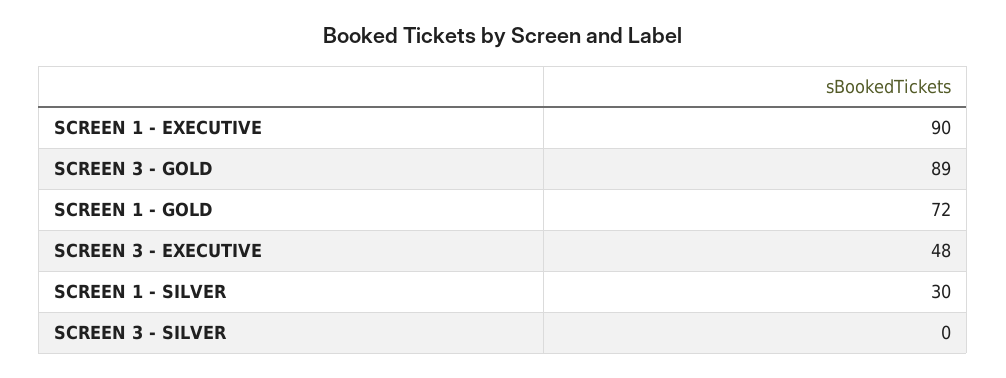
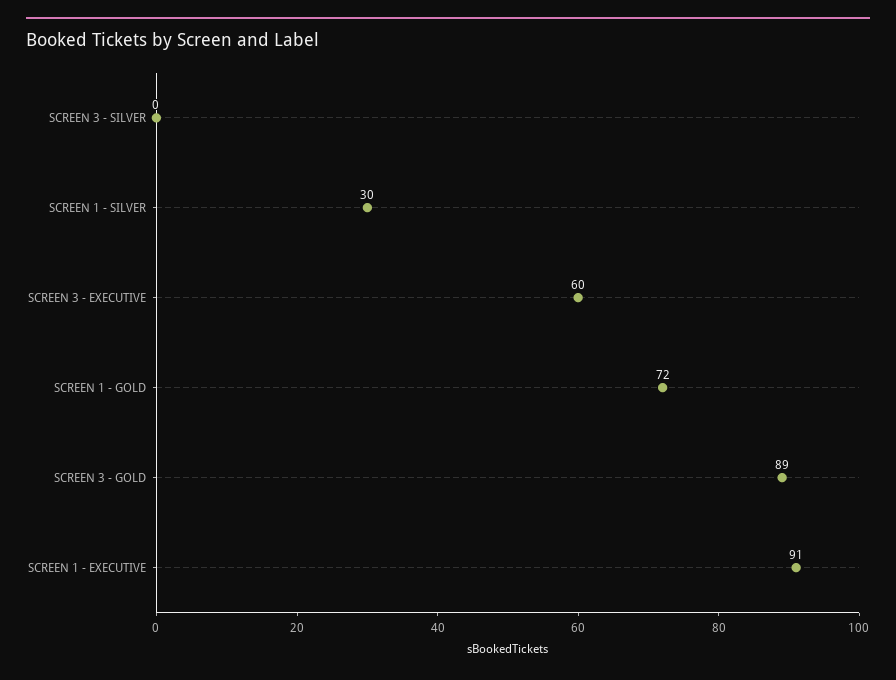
  {
-   "SCREEN 1 - EXECUTIVE": 90,
+   "SCREEN 1 - EXECUTIVE": 91,
    "SCREEN 3 - GOLD": 89,
    "SCREEN 1 - GOLD": 72,
-   "SCREEN 3 - EXECUTIVE": 48,
+   "SCREEN 3 - EXECUTIVE": 60,
    "SCREEN 1 - SILVER": 30,
    "SCREEN 3 - SILVER": 0
  }

